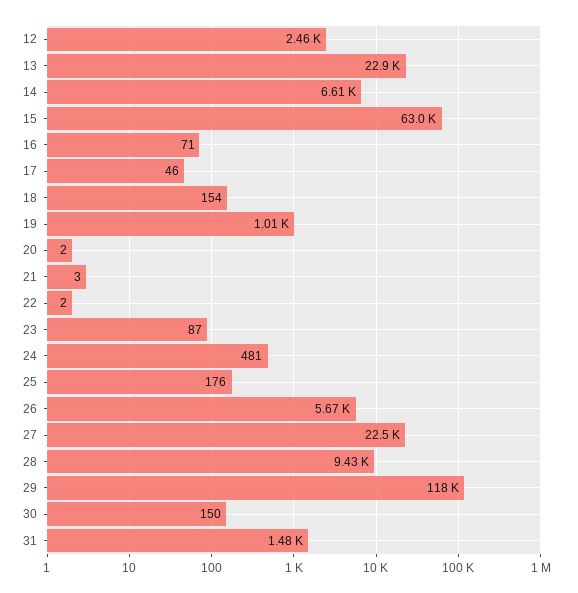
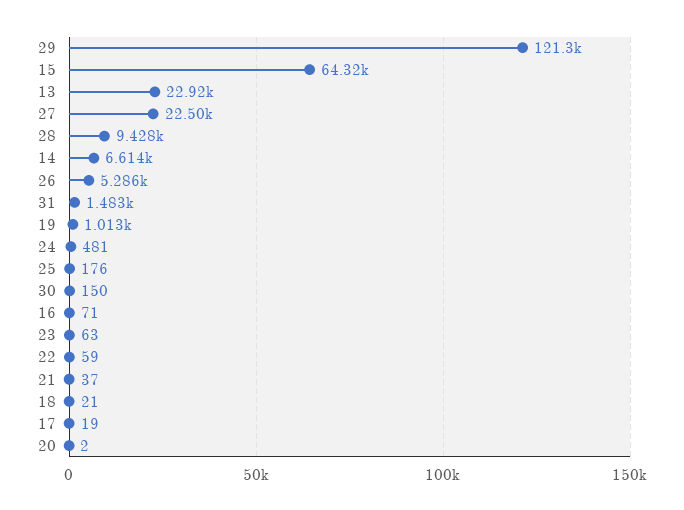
  {
-   "12": 2460,
    "13": 22920,
    "14": 6614,
-   "15": 63000,
+   "15": 64320,
    "16": 71,
-   "17": 46,
+   "17": 19,
-   "18": 154,
+   "18": 21,
    "19": 1013,
    "20": 2,
-   "21": 3,
+   "21": 37,
-   "22": 2,
+   "22": 59,
-   "23": 87,
+   "23": 63,
    "24": 481,
    "25": 176,
-   "26": 5670,
+   "26": 5286,
    "27": 22500,
    "28": 9428,
-   "29": 118000,
+   "29": 121300,
    "30": 150,
    "31": 1483
  }

